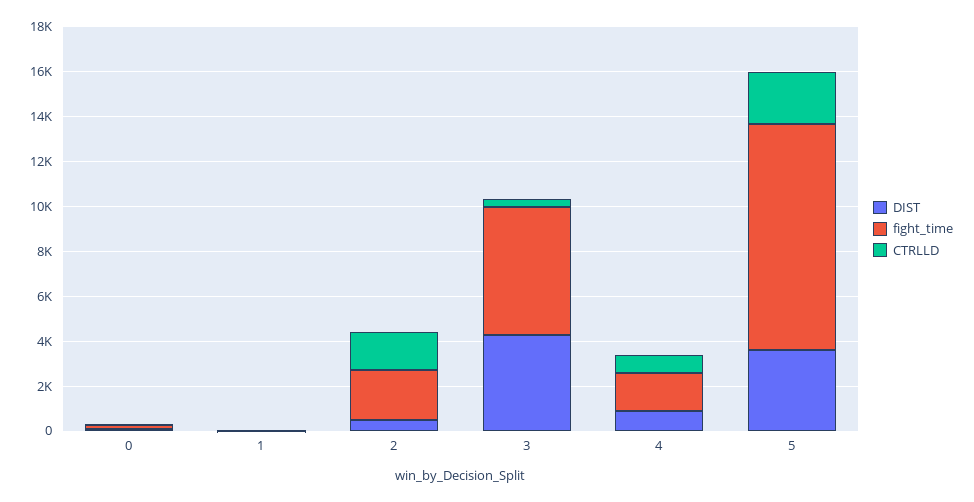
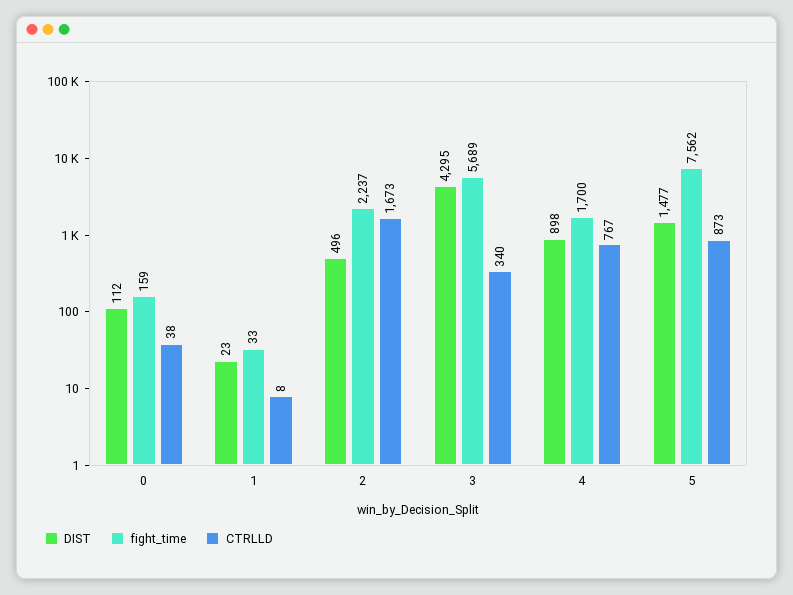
  {
    "DIST": {
      "0": 112,
      "1": 23,
      "2": 496,
      "3": 4295,
      "4": 898,
-     "5": 3500
+     "5": 1477
    },
    "fight_time": {
      "0": 159,
      "1": 33,
      "2": 2237,
      "3": 5689,
      "4": 1700,
-     "5": 10000
+     "5": 7562
    },
    "CTRLLD": {
      "0": 38,
      "1": 8,
      "2": 1673,
      "3": 340,
      "4": 767,
-     "5": 2500
+     "5": 873
    }
  }

